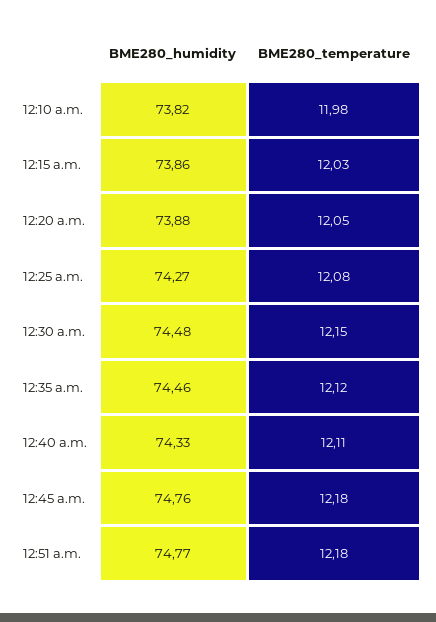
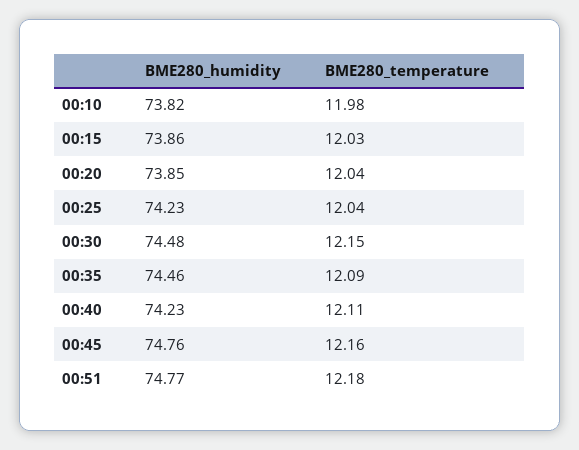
  {
    "BME280_humidity": {
      "12:10 a.m.": 73.82,
      "12:15 a.m.": 73.86,
-     "12:20 a.m.": 73.88,
+     "12:20 a.m.": 73.85,
-     "12:25 a.m.": 74.27,
+     "12:25 a.m.": 74.23,
      "12:30 a.m.": 74.48,
      "12:35 a.m.": 74.46,
-     "12:40 a.m.": 74.33,
+     "12:40 a.m.": 74.23,
      "12:45 a.m.": 74.76,
      "12:51 a.m.": 74.77
    },
    "BME280_temperature": {
      "12:10 a.m.": 11.98,
      "12:15 a.m.": 12.03,
-     "12:20 a.m.": 12.05,
+     "12:20 a.m.": 12.04,
-     "12:25 a.m.": 12.08,
+     "12:25 a.m.": 12.04,
      "12:30 a.m.": 12.15,
-     "12:35 a.m.": 12.12,
+     "12:35 a.m.": 12.09,
      "12:40 a.m.": 12.11,
-     "12:45 a.m.": 12.18,
+     "12:45 a.m.": 12.16,
      "12:51 a.m.": 12.18
    }
  }

